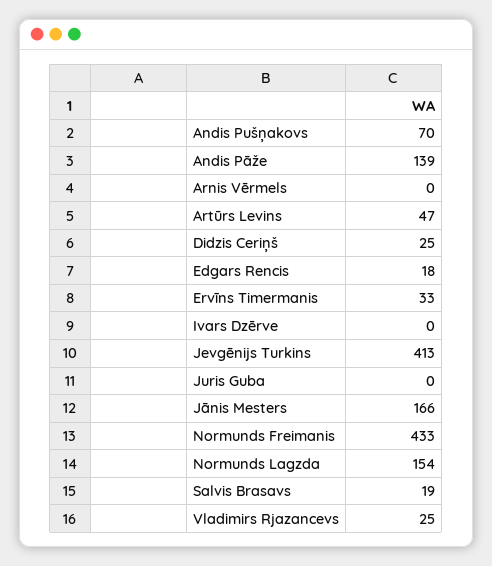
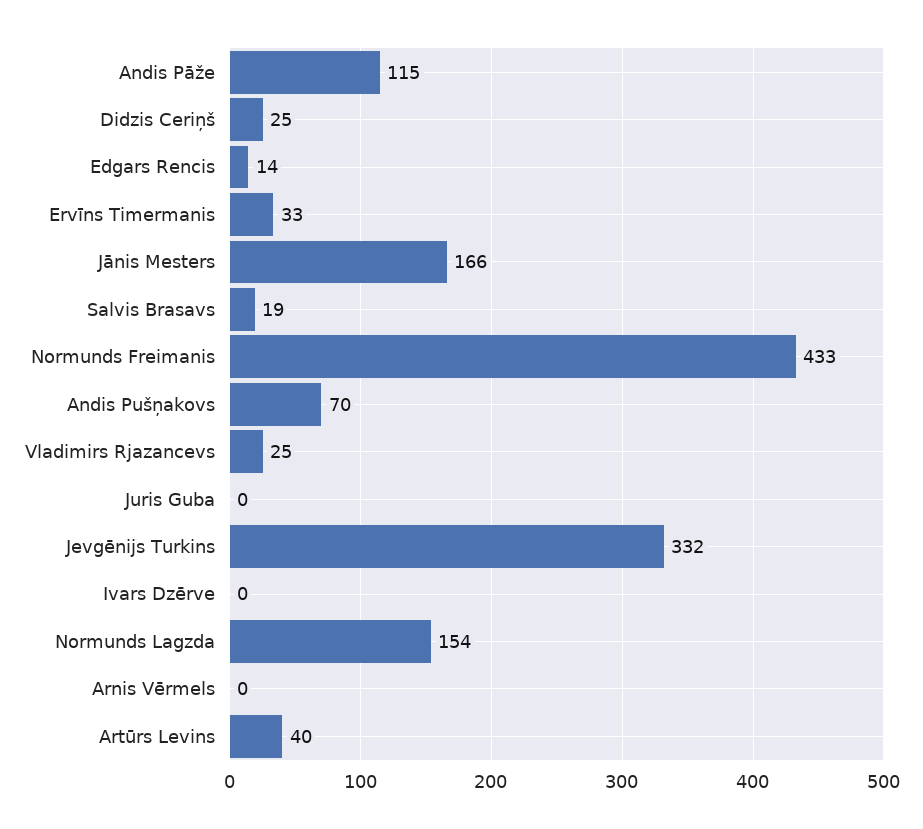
  {
    "Andis Pušņakovs": 70,
-   "Andis Pāže": 139,
+   "Andis Pāže": 115,
    "Arnis Vērmels": 0,
-   "Artūrs Levins": 47,
+   "Artūrs Levins": 40,
    "Didzis Ceriņš": 25,
-   "Edgars Rencis": 18,
+   "Edgars Rencis": 14,
    "Ervīns Timermanis": 33,
    "Ivars Dzērve": 0,
-   "Jevgēnijs Turkins": 413,
+   "Jevgēnijs Turkins": 332,
    "Juris Guba": 0,
    "Jānis Mesters": 166,
    "Normunds Freimanis": 433,
    "Normunds Lagzda": 154,
    "Salvis Brasavs": 19,
    "Vladimirs Rjazancevs": 25
  }

